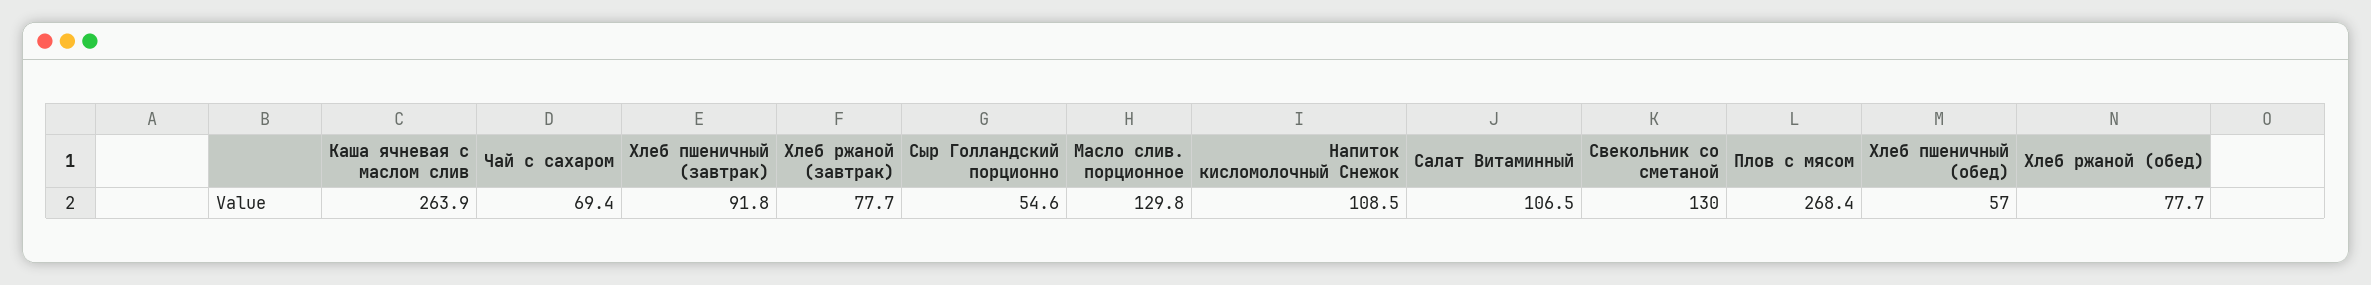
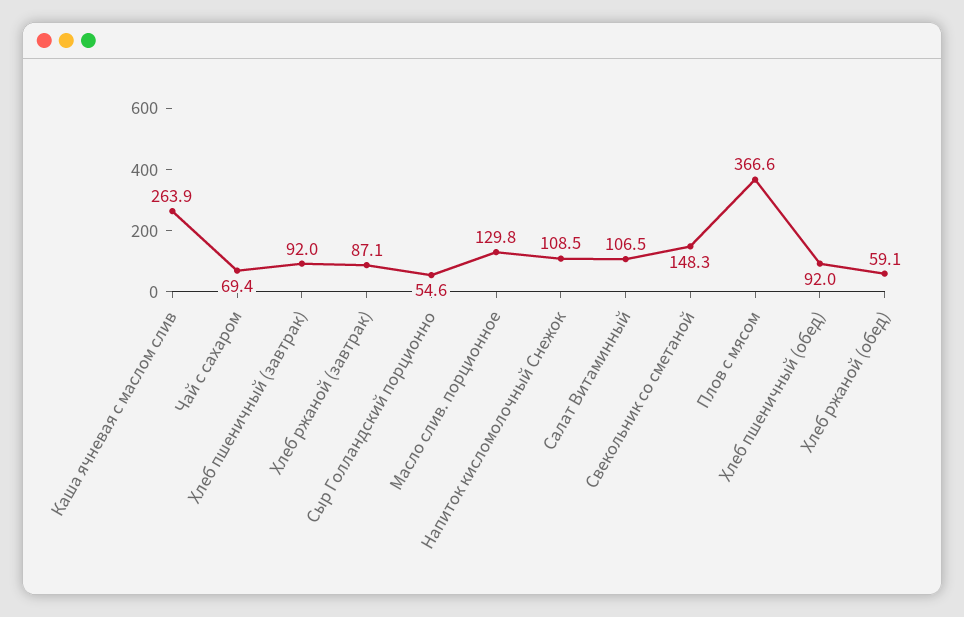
  {
    "Каша ячневая с маслом слив": 263.9,
    "Чай с сахаром": 69.4,
-   "Хлеб пшеничный (завтрак)": 91.8,
+   "Хлеб пшеничный (завтрак)": 92,
-   "Хлеб ржаной (завтрак)": 77.7,
+   "Хлеб ржаной (завтрак)": 87.1,
    "Сыр Голландский порционно": 54.6,
    "Масло слив. порционное": 129.8,
    "Напиток кисломолочный Снежок": 108.5,
    "Салат Витаминный": 106.5,
-   "Свекольник со сметаной": 130,
+   "Свекольник со сметаной": 148.3,
-   "Плов с мясом": 268.4,
+   "Плов с мясом": 366.6,
-   "Хлеб пшеничный (обед)": 57,
+   "Хлеб пшеничный (обед)": 92,
-   "Хлеб ржаной (обед)": 77.7
+   "Хлеб ржаной (обед)": 59.1
  }

